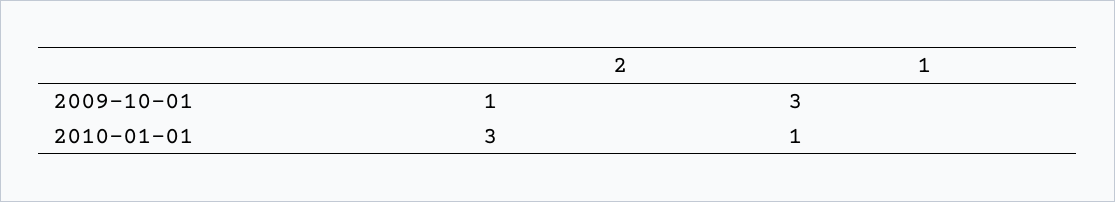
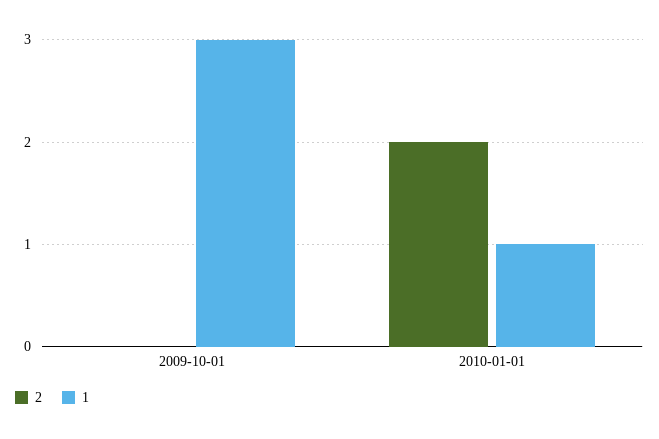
  {
    "2": {
-     "2009-10-01": 1,
+     "2009-10-01": 0,
-     "2010-01-01": 3
+     "2010-01-01": 2
    },
    "1": {
      "2009-10-01": 3,
      "2010-01-01": 1
    }
  }

